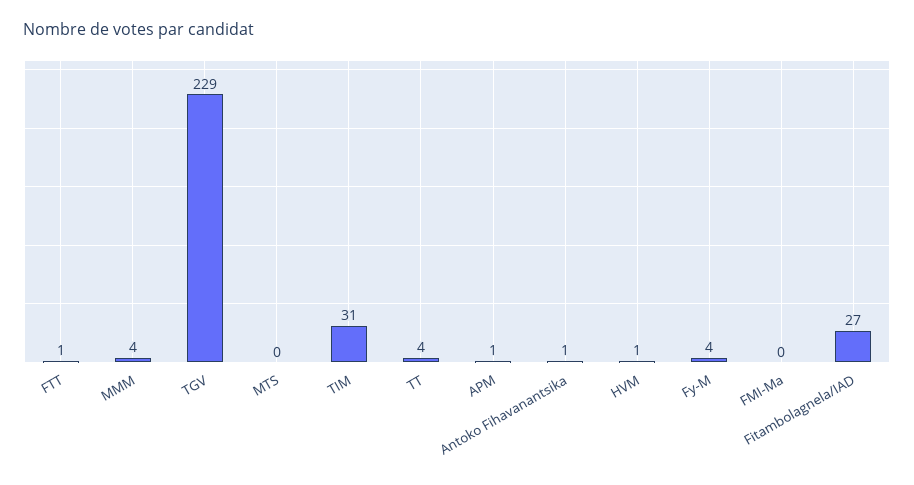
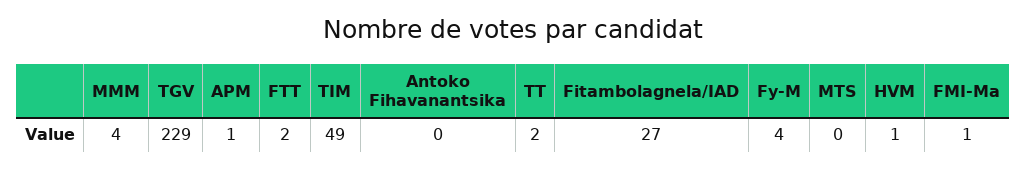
  {
-   "FTT": 1,
+   "FTT": 2,
    "MMM": 4,
    "TGV": 229,
    "MTS": 0,
-   "TIM": 31,
+   "TIM": 49,
-   "TT": 4,
+   "TT": 2,
    "APM": 1,
-   "Antoko Fihavanantsika": 1,
+   "Antoko Fihavanantsika": 0,
    "HVM": 1,
    "Fy-M": 4,
-   "FMI-Ma": 0,
+   "FMI-Ma": 1,
    "Fitambolagnela/IAD": 27
  }

